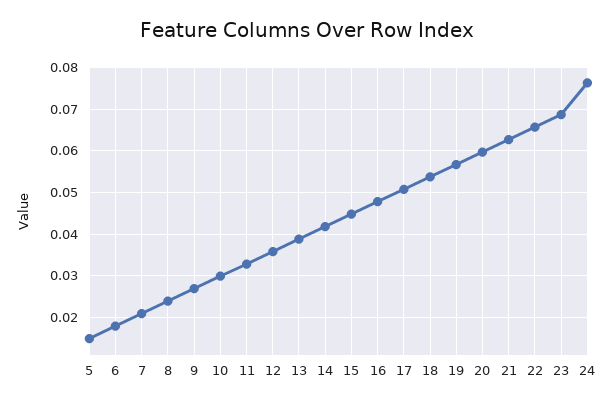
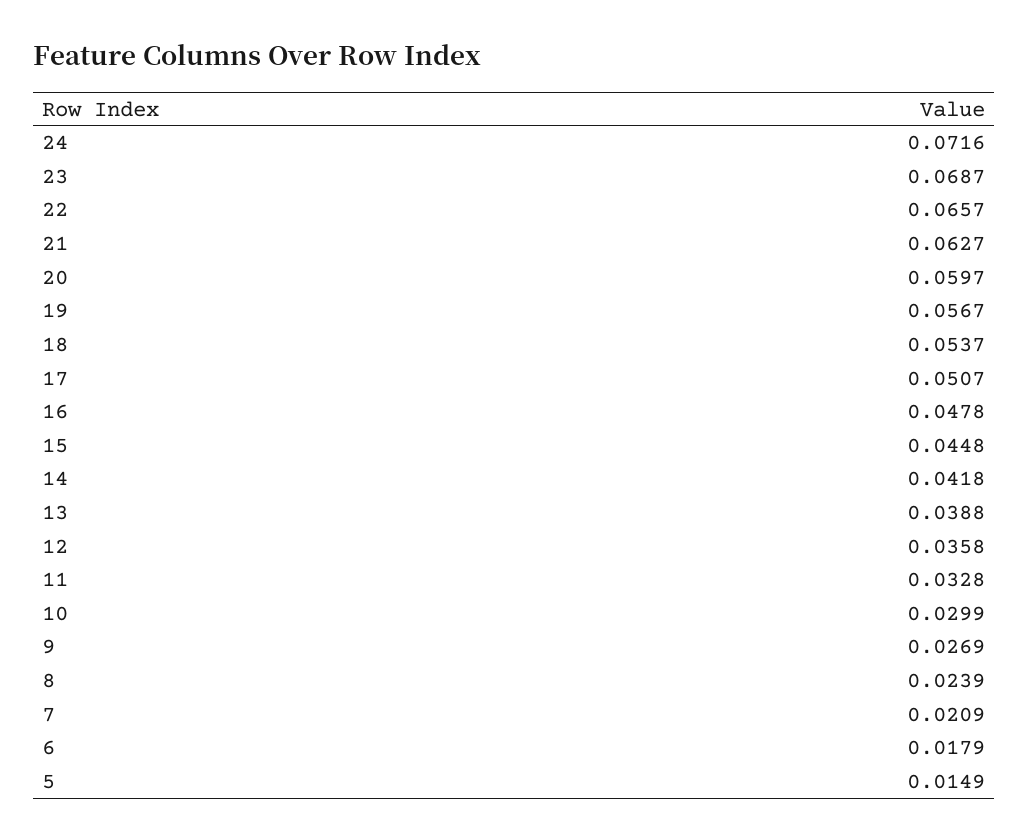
  {
    "5": 0.0149,
    "6": 0.0179,
    "7": 0.0209,
    "8": 0.0239,
    "9": 0.0269,
    "10": 0.0299,
    "11": 0.0328,
    "12": 0.0358,
    "13": 0.0388,
    "14": 0.0418,
    "15": 0.0448,
    "16": 0.0478,
    "17": 0.0507,
    "18": 0.0537,
    "19": 0.0567,
    "20": 0.0597,
    "21": 0.0627,
    "22": 0.0657,
    "23": 0.0687,
-   "24": 0.076
+   "24": 0.0716
  }

